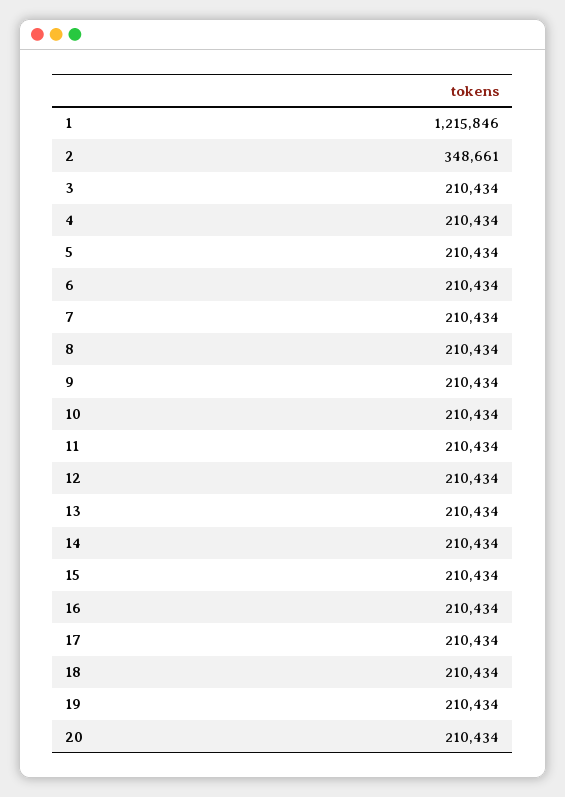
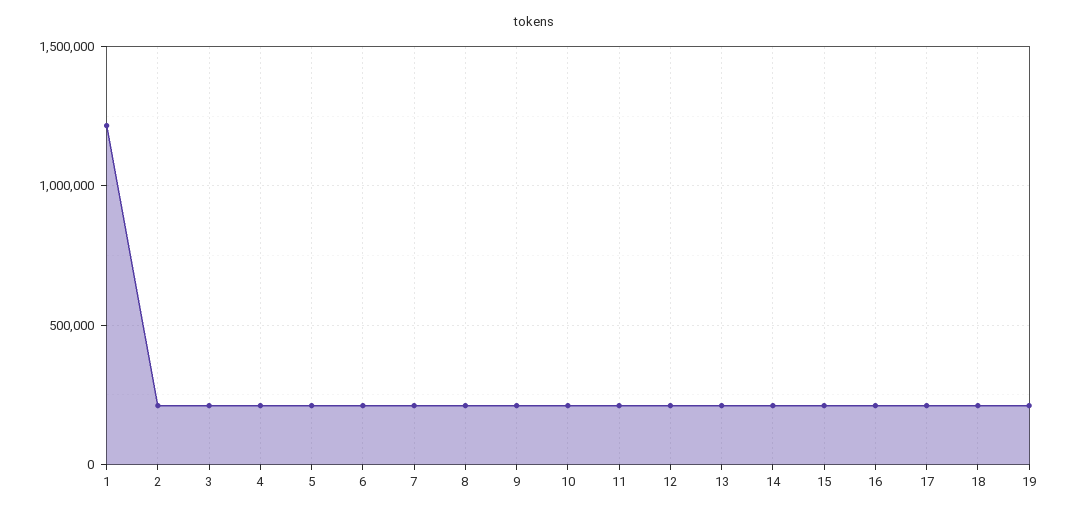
  {
    "1": 1215846,
-   "2": 348661,
+   "2": 200000,
    "3": 210434,
    "4": 210434,
    "5": 210434,
    "6": 210434,
    "7": 210434,
    "8": 210434,
    "9": 210434,
    "10": 210434,
    "11": 210434,
    "12": 210434,
    "13": 210434,
    "14": 210434,
    "15": 210434,
    "16": 210434,
    "17": 210434,
    "18": 210434,
-   "19": 210434,
+   "19": 210434
-   "20": 210434
  }

